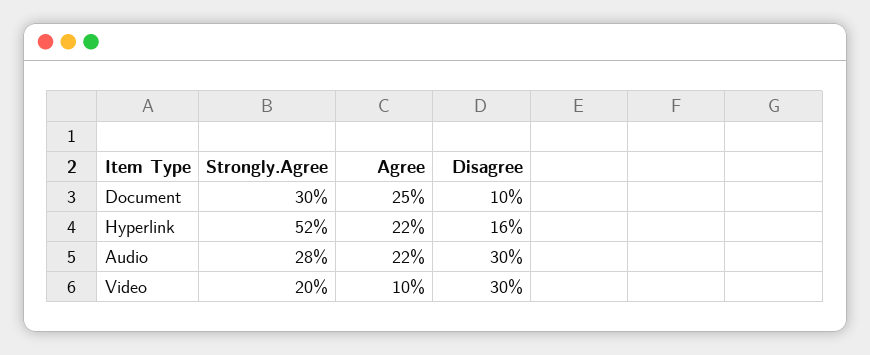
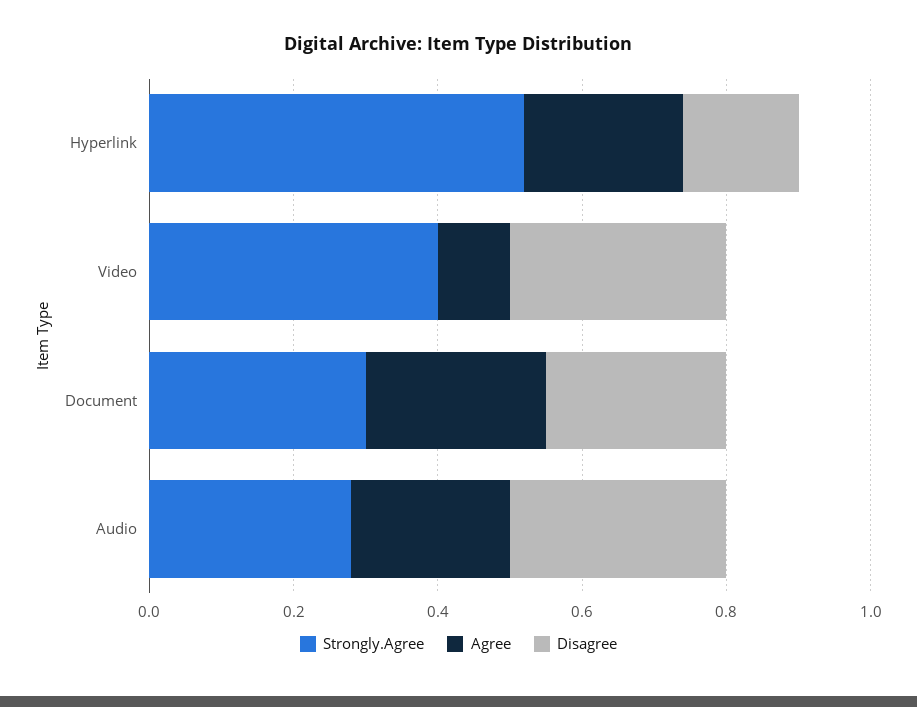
  {
    "Strongly.Agree": {
      "Document": 0.3,
      "Hyperlink": 0.52,
      "Audio": 0.28,
-     "Video": 0.2
+     "Video": 0.4
    },
    "Agree": {
      "Document": 0.25,
      "Hyperlink": 0.22,
      "Audio": 0.22,
      "Video": 0.1
    },
    "Disagree": {
-     "Document": 0.1,
+     "Document": 0.25,
      "Hyperlink": 0.16,
      "Audio": 0.3,
      "Video": 0.3
    }
  }

